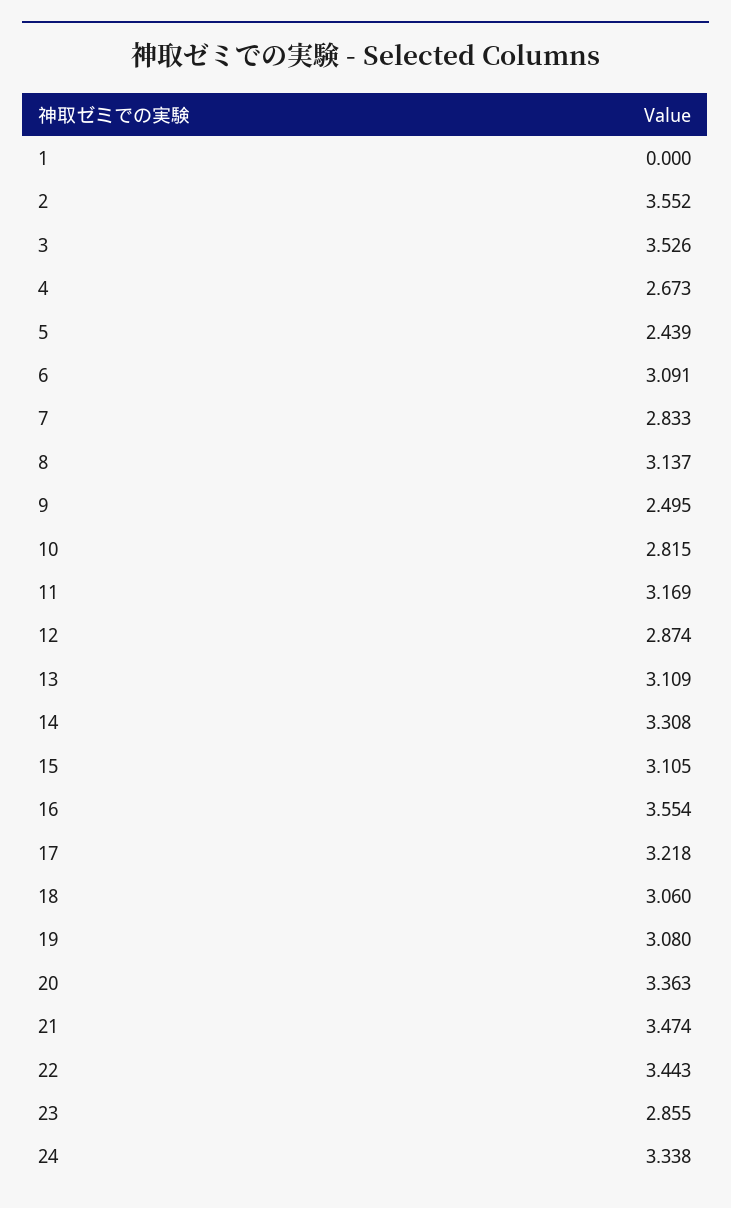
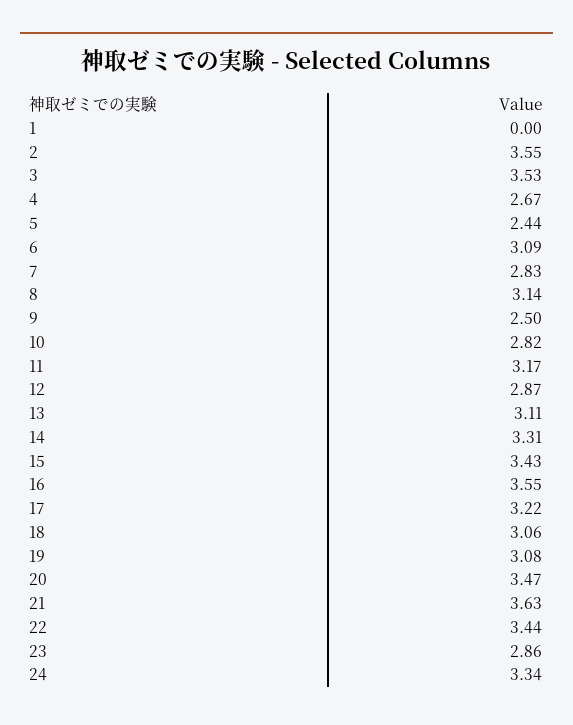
  {
    "1": 0,
    "2": 3.552,
    "3": 3.526,
    "4": 2.673,
    "5": 2.439,
    "6": 3.091,
    "7": 2.833,
    "8": 3.137,
    "9": 2.495,
    "10": 2.815,
    "11": 3.169,
    "12": 2.874,
    "13": 3.109,
    "14": 3.308,
-   "15": 3.105,
+   "15": 3.43,
    "16": 3.554,
    "17": 3.218,
    "18": 3.06,
    "19": 3.08,
-   "20": 3.363,
+   "20": 3.47,
-   "21": 3.474,
+   "21": 3.63,
    "22": 3.443,
    "23": 2.855,
    "24": 3.338
  }

